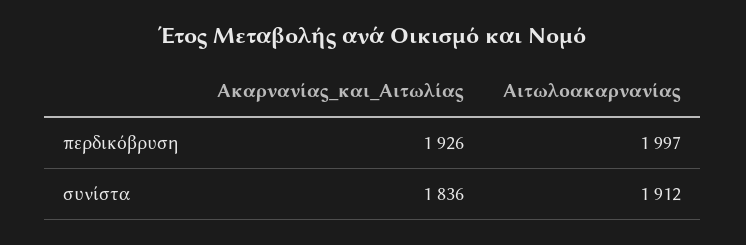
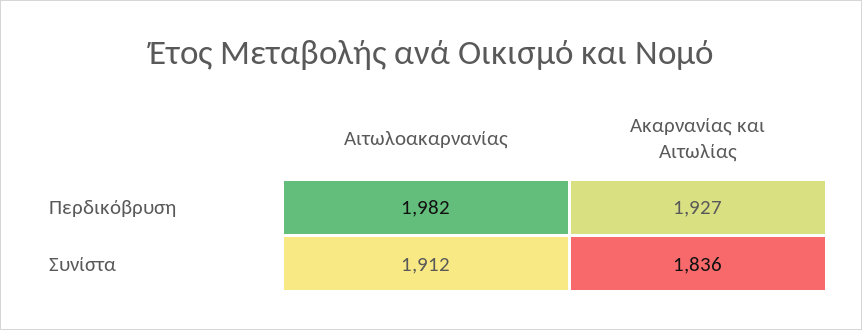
  {
    "Ακαρνανίας_και_Αιτωλίας": {
-     "περδικόβρυση": 1926,
+     "περδικόβρυση": 1927,
      "συνίστα": 1836
    },
    "Αιτωλοακαρνανίας": {
-     "περδικόβρυση": 1997,
+     "περδικόβρυση": 1982,
      "συνίστα": 1912
    }
  }

